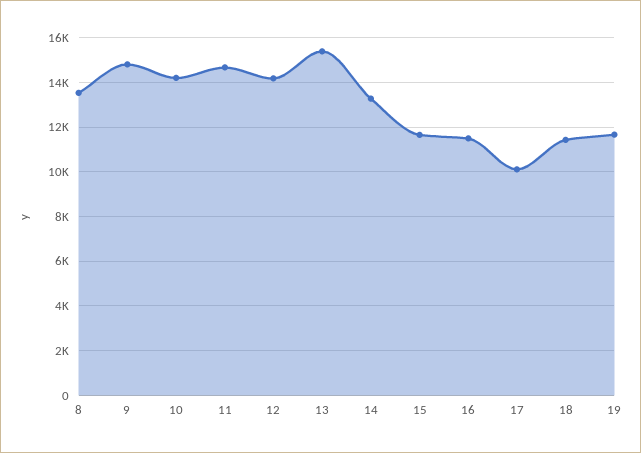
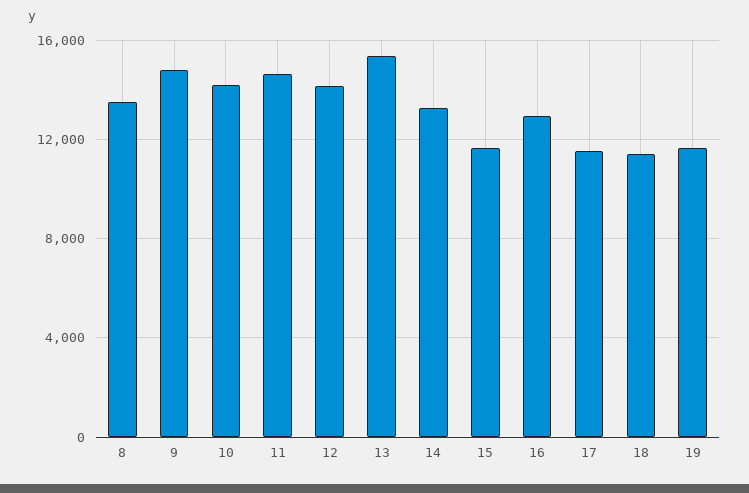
  {
    "8": 13500,
    "9": 15000,
    "10": 14000,
    "11": 14500,
    "12": 14000,
    "13": 15500,
    "14": 13500,
    "15": 11500,
-   "16": 11500,
+   "16": 13000,
-   "17": 10000,
+   "17": 11500,
    "18": 11500,
    "19": 11500
  }

